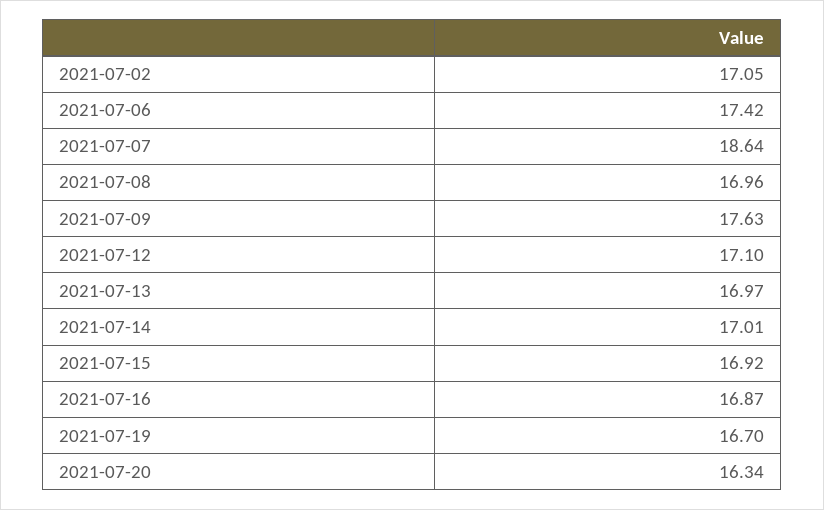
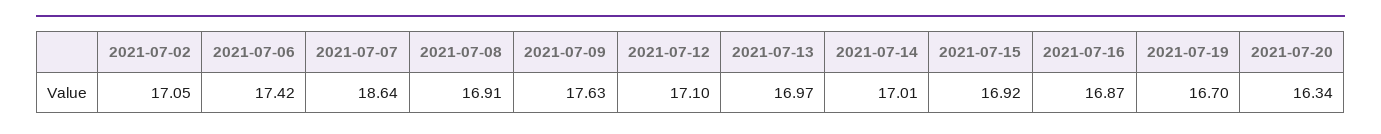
  {
    "2021-07-02": 17.05,
    "2021-07-06": 17.42,
    "2021-07-07": 18.64,
-   "2021-07-08": 16.96,
+   "2021-07-08": 16.91,
    "2021-07-09": 17.63,
    "2021-07-12": 17.1,
    "2021-07-13": 16.97,
    "2021-07-14": 17.01,
    "2021-07-15": 16.92,
    "2021-07-16": 16.87,
    "2021-07-19": 16.7,
    "2021-07-20": 16.34
  }

